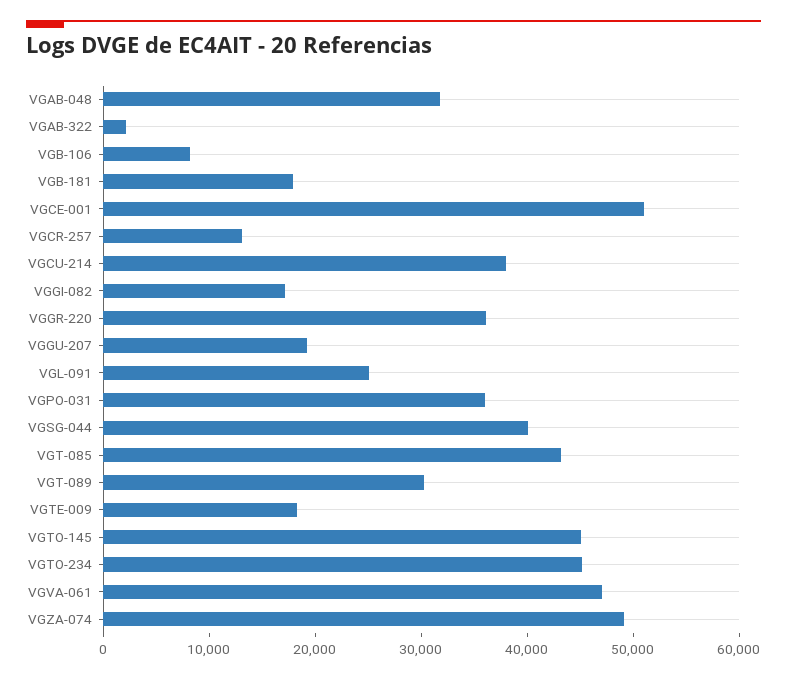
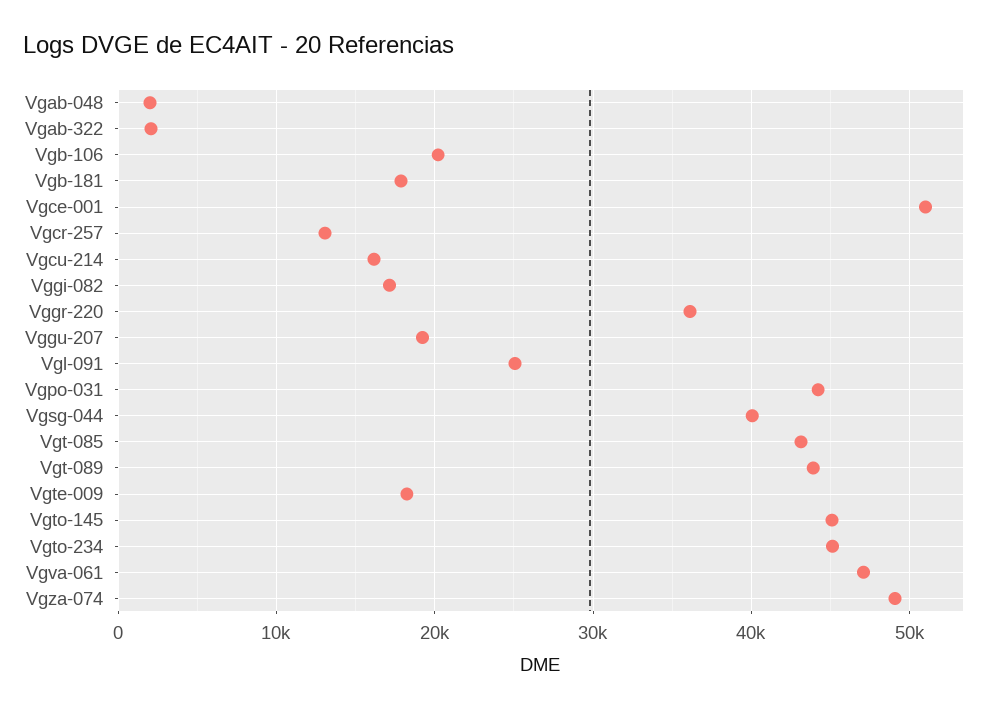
  {
-   "VGAB-048": 32000,
+   "VGAB-048": 2000,
    "VGAB-322": 2000,
-   "VGB-106": 8000,
+   "VGB-106": 20000,
    "VGB-181": 18000,
    "VGCE-001": 51000,
    "VGCR-257": 13000,
-   "VGCU-214": 38000,
+   "VGCU-214": 16000,
    "VGGI-082": 17000,
    "VGGR-220": 36000,
    "VGGU-207": 19000,
    "VGL-091": 25000,
-   "VGPO-031": 36000,
+   "VGPO-031": 44000,
    "VGSG-044": 40000,
    "VGT-085": 43000,
-   "VGT-089": 30000,
+   "VGT-089": 44000,
    "VGTE-009": 18000,
    "VGTO-145": 45000,
    "VGTO-234": 45000,
    "VGVA-061": 47000,
    "VGZA-074": 49000
  }

